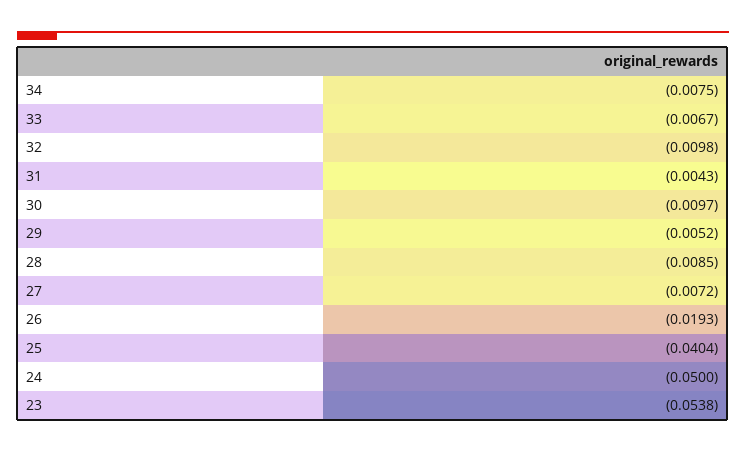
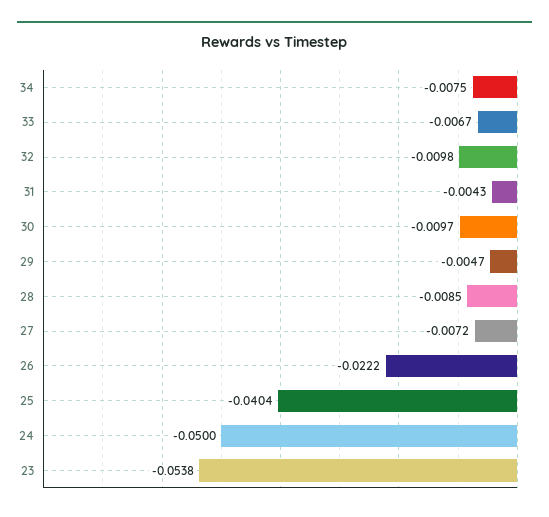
  {
    "34": -0.0075,
    "33": -0.0067,
    "32": -0.0098,
    "31": -0.0043,
    "30": -0.0097,
-   "29": -0.0052,
+   "29": -0.0047,
    "28": -0.0085,
    "27": -0.0072,
-   "26": -0.0193,
+   "26": -0.0222,
    "25": -0.0404,
    "24": -0.05,
    "23": -0.0538
  }

